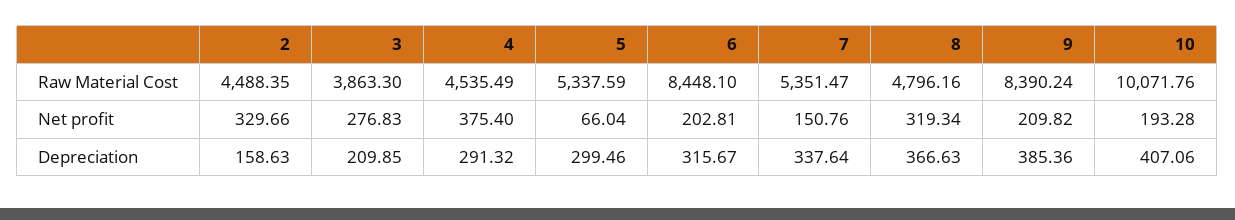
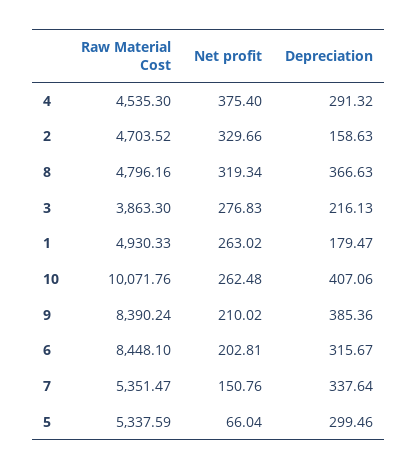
  {
    "2": {
-     "Raw Material Cost": 4488.35,
+     "Raw Material Cost": 4703.52,
      "Net profit": 329.66,
      "Depreciation": 158.63
    },
    "3": {
      "Raw Material Cost": 3863.3,
      "Net profit": 276.83,
-     "Depreciation": 209.85
+     "Depreciation": 216.13
    },
    "4": {
-     "Raw Material Cost": 4535.49,
+     "Raw Material Cost": 4535.3,
      "Net profit": 375.4,
      "Depreciation": 291.32
    },
    "5": {
      "Raw Material Cost": 5337.59,
      "Net profit": 66.04,
      "Depreciation": 299.46
    },
    "6": {
      "Raw Material Cost": 8448.1,
      "Net profit": 202.81,
      "Depreciation": 315.67
    },
    "7": {
      "Raw Material Cost": 5351.47,
      "Net profit": 150.76,
      "Depreciation": 337.64
    },
    "8": {
      "Raw Material Cost": 4796.16,
      "Net profit": 319.34,
      "Depreciation": 366.63
    },
    "9": {
      "Raw Material Cost": 8390.24,
-     "Net profit": 209.82,
+     "Net profit": 210.02,
      "Depreciation": 385.36
    },
    "10": {
      "Raw Material Cost": 10071.76,
-     "Net profit": 193.28,
+     "Net profit": 262.48,
      "Depreciation": 407.06
-   }
+   },
+   "1": {
+     "Raw Material Cost": 4930.33,
+     "Net profit": 263.02,
+     "Depreciation": 179.47
+   }
  }

